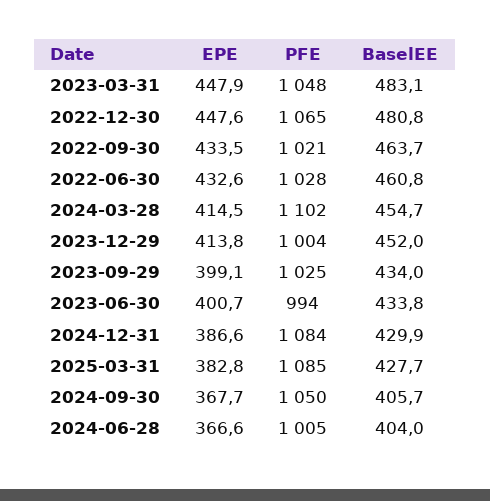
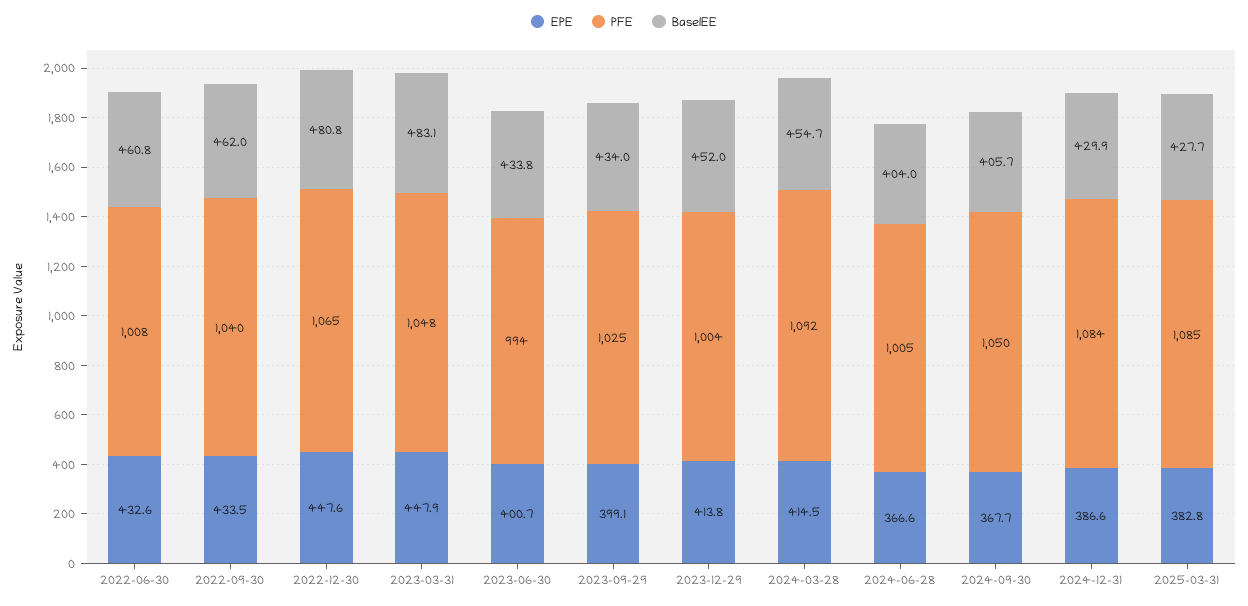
  {
    "EPE": {
      "2023-03-31": 447.9,
      "2022-12-30": 447.6,
      "2022-09-30": 433.5,
      "2022-06-30": 432.6,
      "2024-03-28": 414.5,
      "2023-12-29": 413.8,
      "2023-09-29": 399.1,
      "2023-06-30": 400.7,
      "2024-12-31": 386.6,
      "2025-03-31": 382.8,
      "2024-09-30": 367.7,
      "2024-06-28": 366.6
    },
    "PFE": {
      "2023-03-31": 1048,
      "2022-12-30": 1065,
-     "2022-09-30": 1021,
+     "2022-09-30": 1040,
-     "2022-06-30": 1028,
+     "2022-06-30": 1008,
-     "2024-03-28": 1102,
+     "2024-03-28": 1092,
      "2023-12-29": 1004,
      "2023-09-29": 1025,
      "2023-06-30": 994,
      "2024-12-31": 1084,
      "2025-03-31": 1085,
      "2024-09-30": 1050,
      "2024-06-28": 1005
    },
    "BaselEE": {
      "2023-03-31": 483.1,
      "2022-12-30": 480.8,
-     "2022-09-30": 463.7,
+     "2022-09-30": 462,
      "2022-06-30": 460.8,
      "2024-03-28": 454.7,
      "2023-12-29": 452,
      "2023-09-29": 434,
      "2023-06-30": 433.8,
      "2024-12-31": 429.9,
      "2025-03-31": 427.7,
      "2024-09-30": 405.7,
      "2024-06-28": 404
    }
  }

